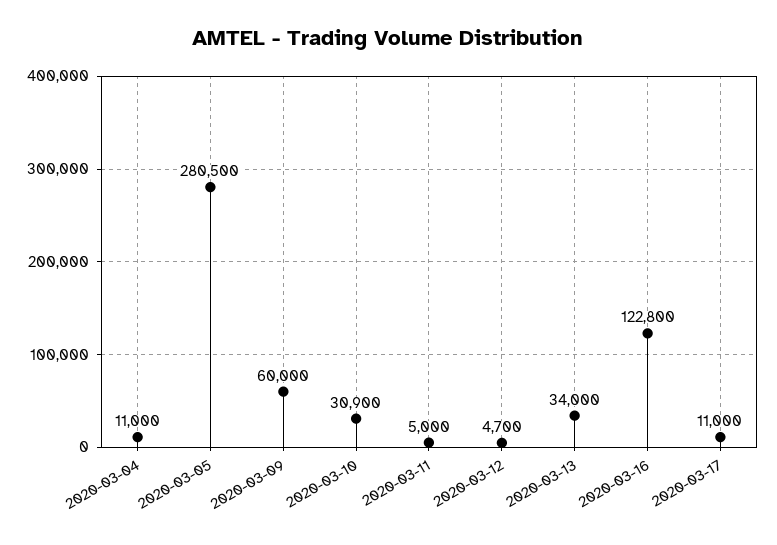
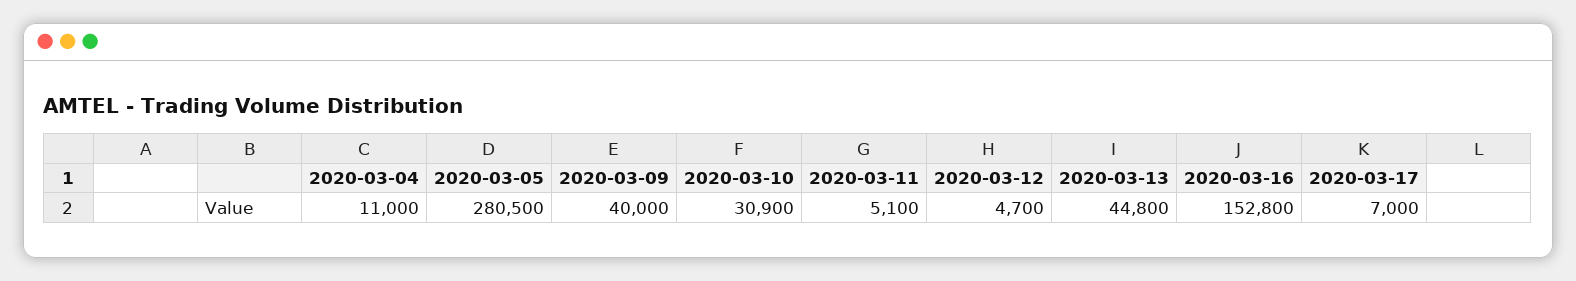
  {
    "2020-03-04": 11000,
    "2020-03-05": 280500,
-   "2020-03-09": 60000,
+   "2020-03-09": 40000,
    "2020-03-10": 30900,
-   "2020-03-11": 5000,
+   "2020-03-11": 5100,
    "2020-03-12": 4700,
-   "2020-03-13": 34000,
+   "2020-03-13": 44800,
-   "2020-03-16": 122800,
+   "2020-03-16": 152800,
-   "2020-03-17": 11000
+   "2020-03-17": 7000
  }

